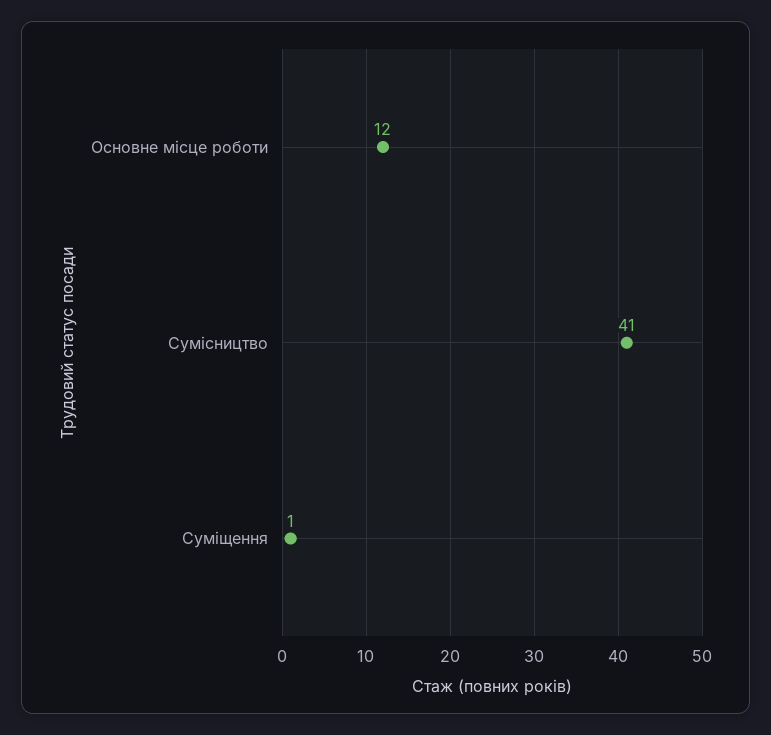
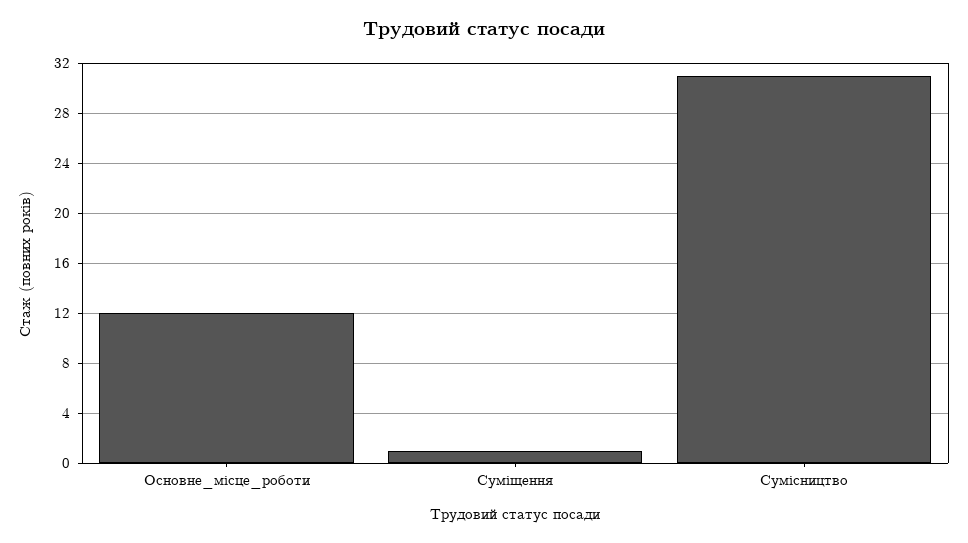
  {
    "Основне місце роботи": 12,
-   "Сумісництво": 41,
+   "Сумісництво": 31,
    "Суміщення": 1
  }

